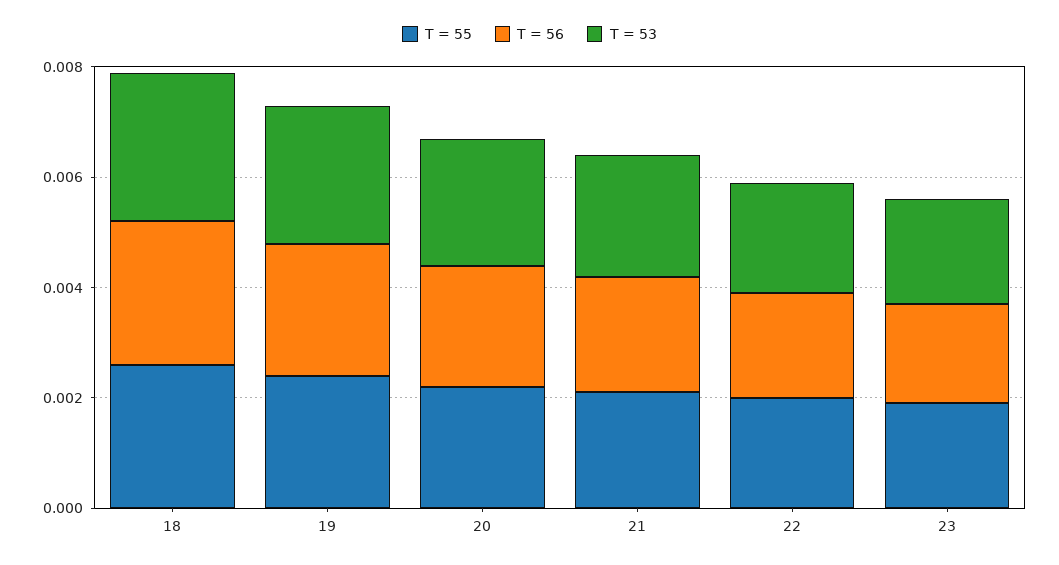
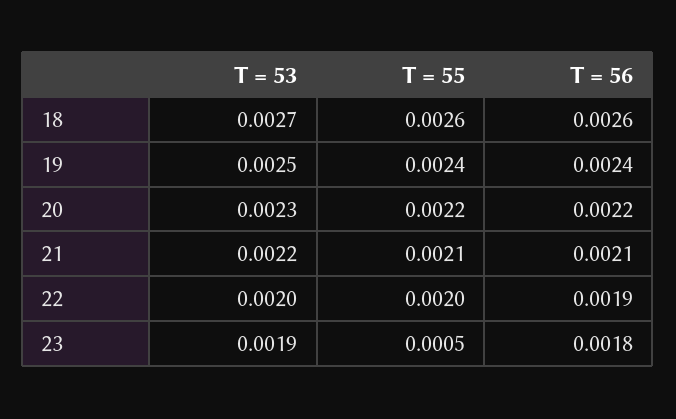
  {
    "T = 55": {
      "18": 0.0026,
      "19": 0.0024,
      "20": 0.0022,
      "21": 0.0021,
      "22": 0.002,
-     "23": 0.002
+     "23": 0.0005
    },
    "T = 56": {
      "18": 0.0026,
      "19": 0.0024,
      "20": 0.0022,
      "21": 0.0021,
      "22": 0.0019,
      "23": 0.0018
    },
    "T = 53": {
      "18": 0.0027,
      "19": 0.0025,
      "20": 0.0023,
      "21": 0.0022,
      "22": 0.002,
      "23": 0.0019
    }
  }

